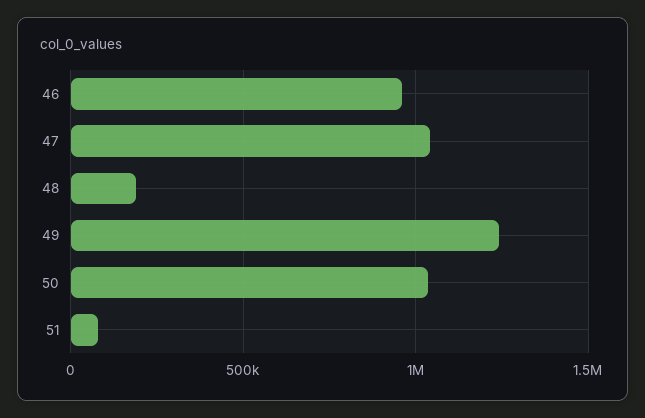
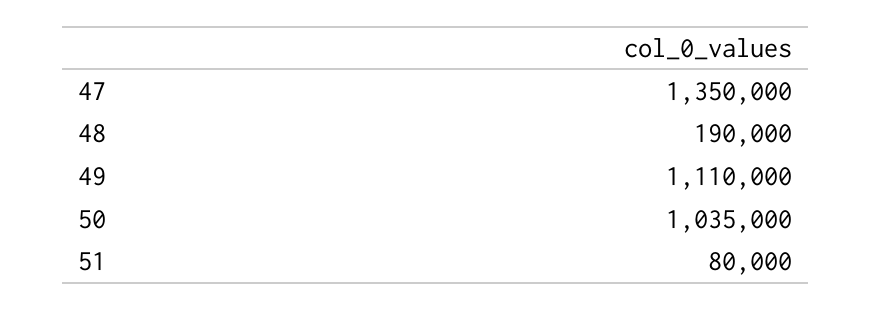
  {
-   "46": 950000,
-   "47": 1050000,
+   "47": 1350000,
    "48": 190000,
-   "49": 1250000,
+   "49": 1110000,
    "50": 1035000,
    "51": 80000
  }

